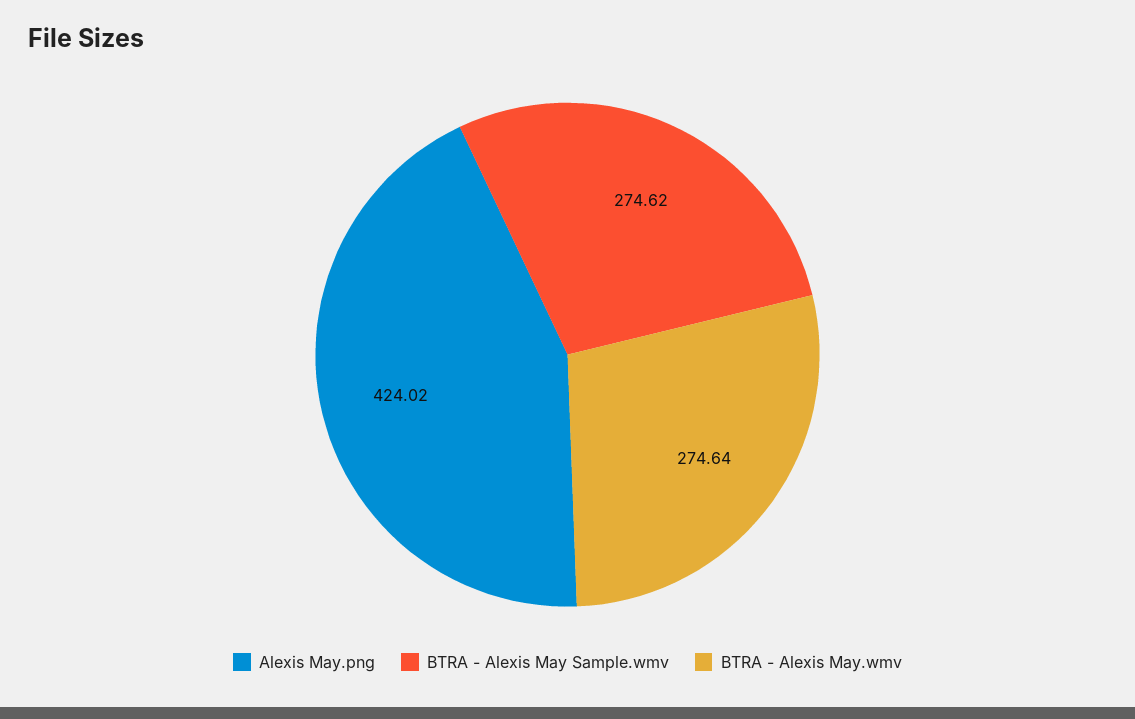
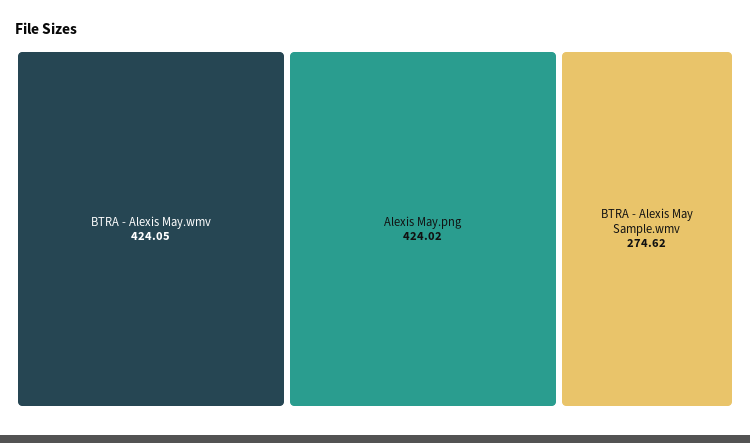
  {
    "Alexis May.png": 424.02,
    "BTRA - Alexis May Sample.wmv": 274.62,
-   "BTRA - Alexis May.wmv": 274.64
+   "BTRA - Alexis May.wmv": 424.05
  }

